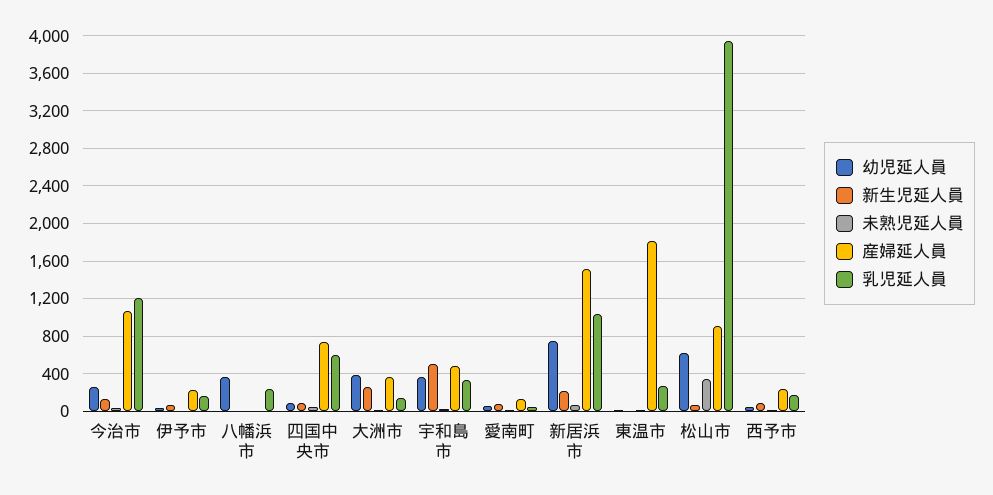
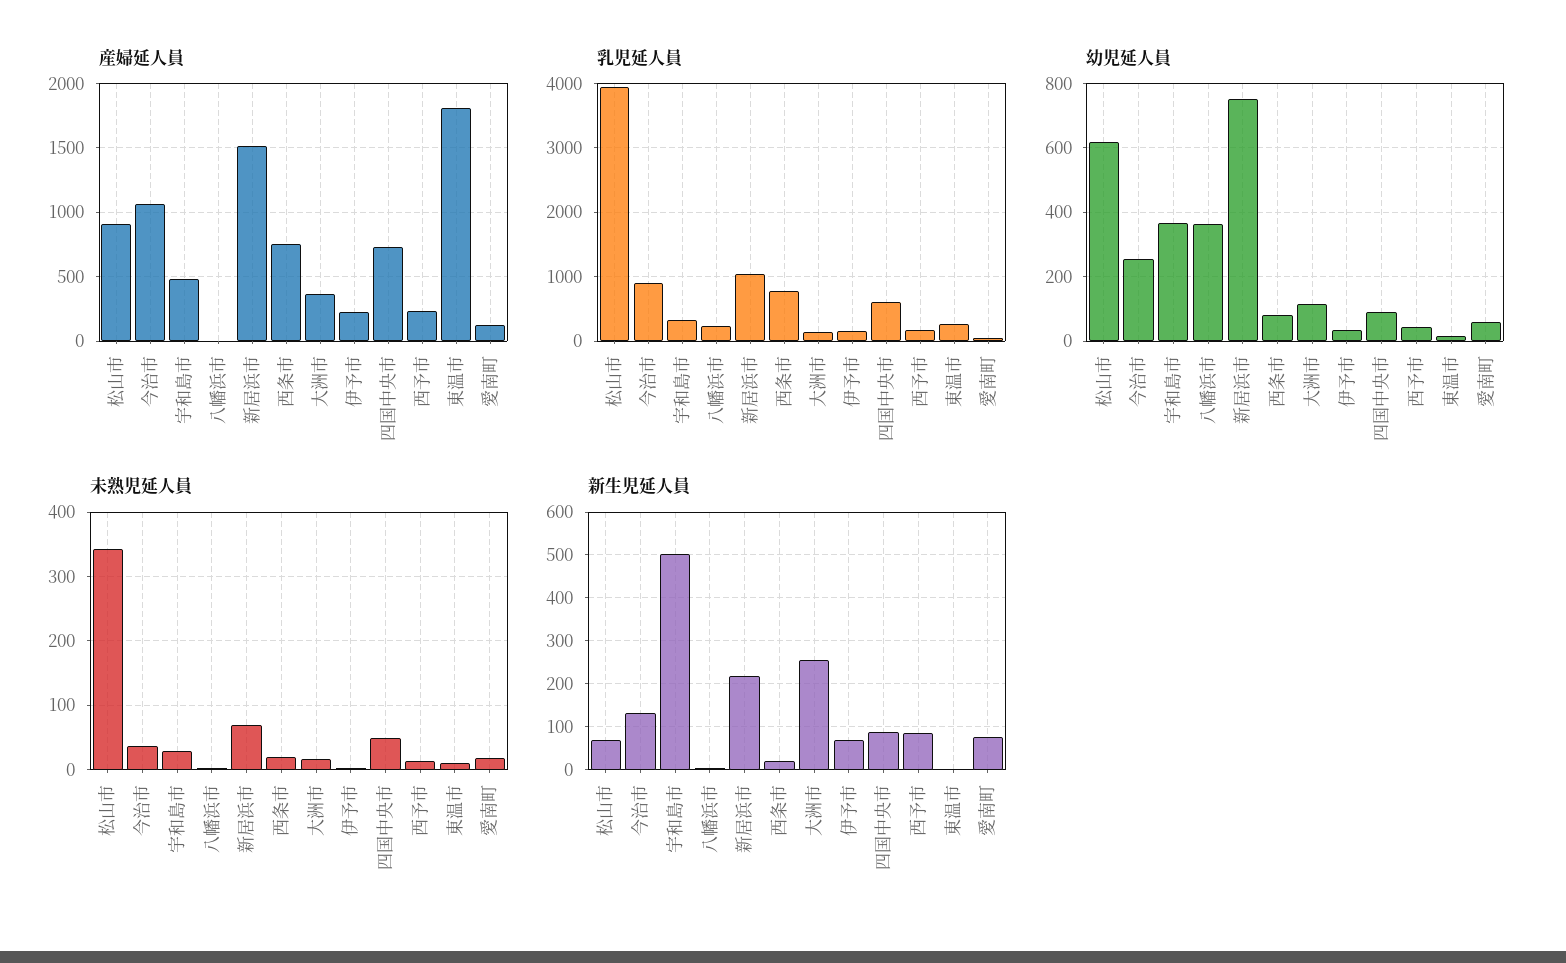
  {
    "幼児延人員": {
      "今治市": 260,
      "伊予市": 40,
      "八幡浜市": 360,
      "四国中央市": 100,
-     "大洲市": 400,
+     "大洲市": 120,
      "宇和島市": 360,
      "愛南町": 60,
      "新居浜市": 760,
      "東温市": 20,
      "松山市": 620,
-     "西予市": 40
+     "西予市": 40,
+     "西条市": 80
    },
    "新生児延人員": {
      "今治市": 140,
      "伊予市": 60,
      "八幡浜市": 0,
      "四国中央市": 80,
      "大洲市": 260,
      "宇和島市": 500,
      "愛南町": 80,
      "新居浜市": 220,
      "東温市": 0,
      "松山市": 60,
-     "西予市": 80
+     "西予市": 80,
+     "西条市": 20
    },
    "未熟児延人員": {
      "今治市": 40,
      "伊予市": 0,
      "八幡浜市": 0,
      "四国中央市": 50,
      "大洲市": 20,
      "宇和島市": 30,
      "愛南町": 20,
      "新居浜市": 70,
      "東温市": 10,
      "松山市": 340,
-     "西予市": 10
+     "西予市": 10,
+     "西条市": 20
    },
    "産婦延人員": {
      "今治市": 1050,
      "伊予市": 250,
      "八幡浜市": 0,
      "四国中央市": 750,
      "大洲市": 350,
      "宇和島市": 500,
      "愛南町": 150,
      "新居浜市": 1500,
      "東温市": 1800,
      "松山市": 900,
-     "西予市": 250
+     "西予市": 250,
+     "西条市": 750
    },
    "乳児延人員": {
-     "今治市": 1200,
+     "今治市": 900,
      "伊予市": 200,
      "八幡浜市": 200,
      "四国中央市": 600,
      "大洲市": 100,
      "宇和島市": 300,
      "愛南町": 0,
      "新居浜市": 1000,
      "東温市": 300,
      "松山市": 3900,
-     "西予市": 200
+     "西予市": 200,
+     "西条市": 800
    }
  }

